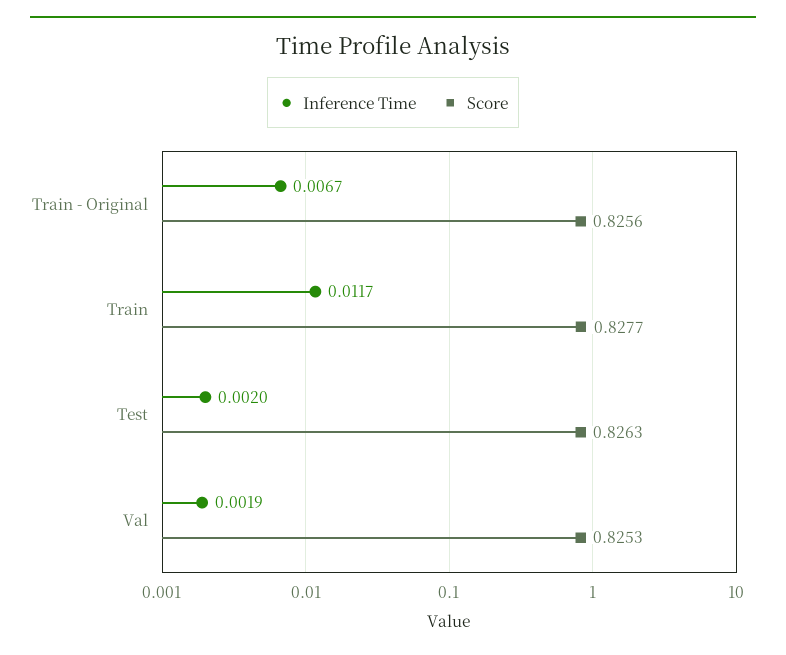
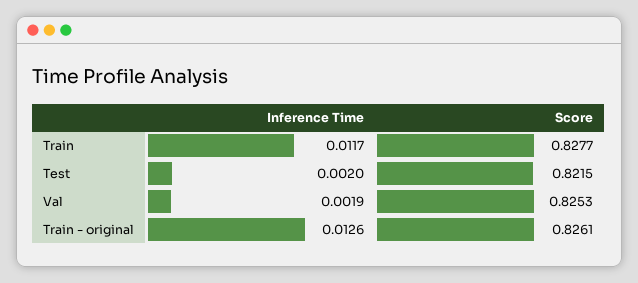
  {
    "Inference Time": {
-     "Train - Original": 0.0067,
+     "Train - Original": 0.0126,
      "Train": 0.0117,
      "Test": 0.002,
      "Val": 0.0019
    },
    "Score": {
-     "Train - Original": 0.8256,
+     "Train - Original": 0.8261,
      "Train": 0.8277,
-     "Test": 0.8263,
+     "Test": 0.8215,
      "Val": 0.8253
    }
  }

